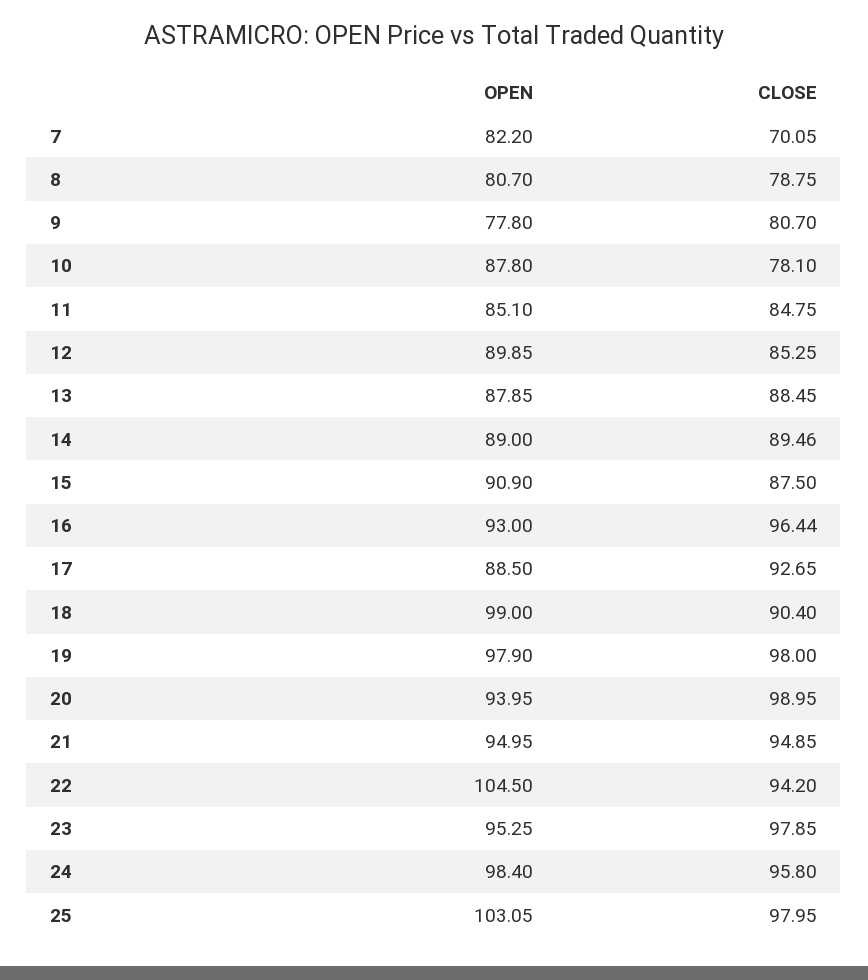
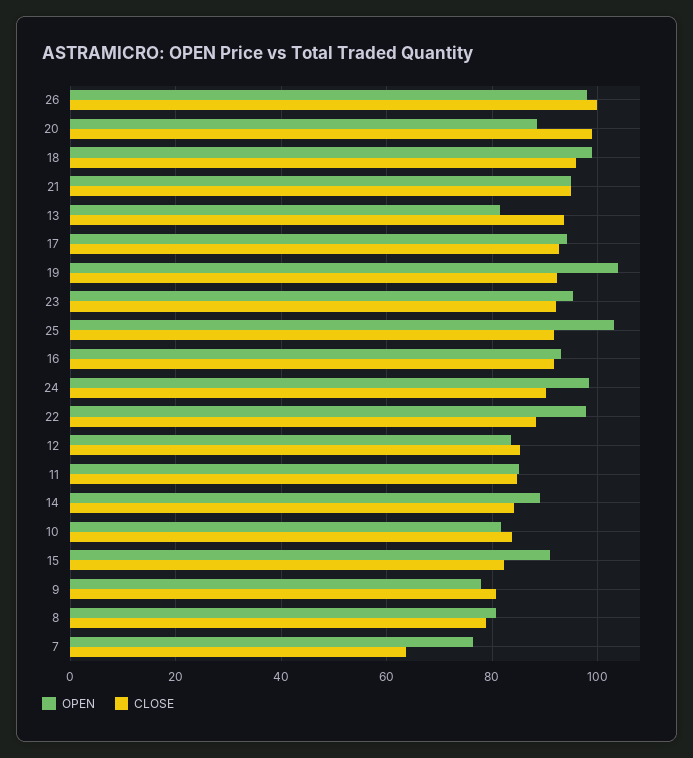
  {
    "OPEN": {
-     "7": 82.2,
+     "7": 76,
      "8": 80.7,
      "9": 77.8,
-     "10": 87.8,
+     "10": 82,
      "11": 85.1,
-     "12": 89.85,
+     "12": 84,
-     "13": 87.85,
+     "13": 82,
      "14": 89,
      "15": 90.9,
      "16": 93,
-     "17": 88.5,
+     "17": 94,
      "18": 99,
-     "19": 97.9,
+     "19": 104,
-     "20": 93.95,
+     "20": 88,
      "21": 94.95,
-     "22": 104.5,
+     "22": 98,
      "23": 95.25,
      "24": 98.4,
-     "25": 103.05
+     "25": 103.05,
+     "26": 98
    },
    "CLOSE": {
-     "7": 70.05,
+     "7": 64,
      "8": 78.75,
      "9": 80.7,
-     "10": 78.1,
+     "10": 84,
      "11": 84.75,
      "12": 85.25,
-     "13": 88.45,
+     "13": 94,
-     "14": 89.46,
+     "14": 84,
-     "15": 87.5,
+     "15": 82,
-     "16": 96.44,
+     "16": 92,
      "17": 92.65,
-     "18": 90.4,
+     "18": 96,
-     "19": 98,
+     "19": 92,
      "20": 98.95,
      "21": 94.85,
-     "22": 94.2,
+     "22": 88,
-     "23": 97.85,
+     "23": 92,
-     "24": 95.8,
+     "24": 90,
-     "25": 97.95
+     "25": 92,
+     "26": 100
    }
  }

